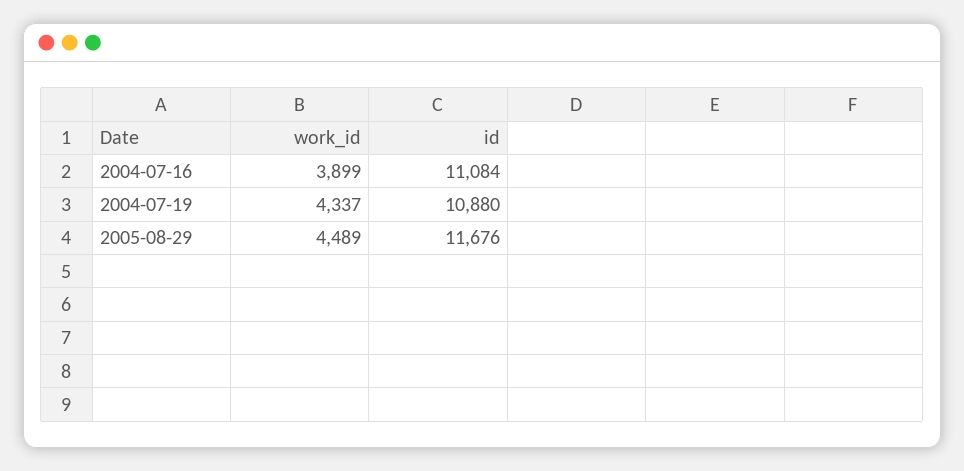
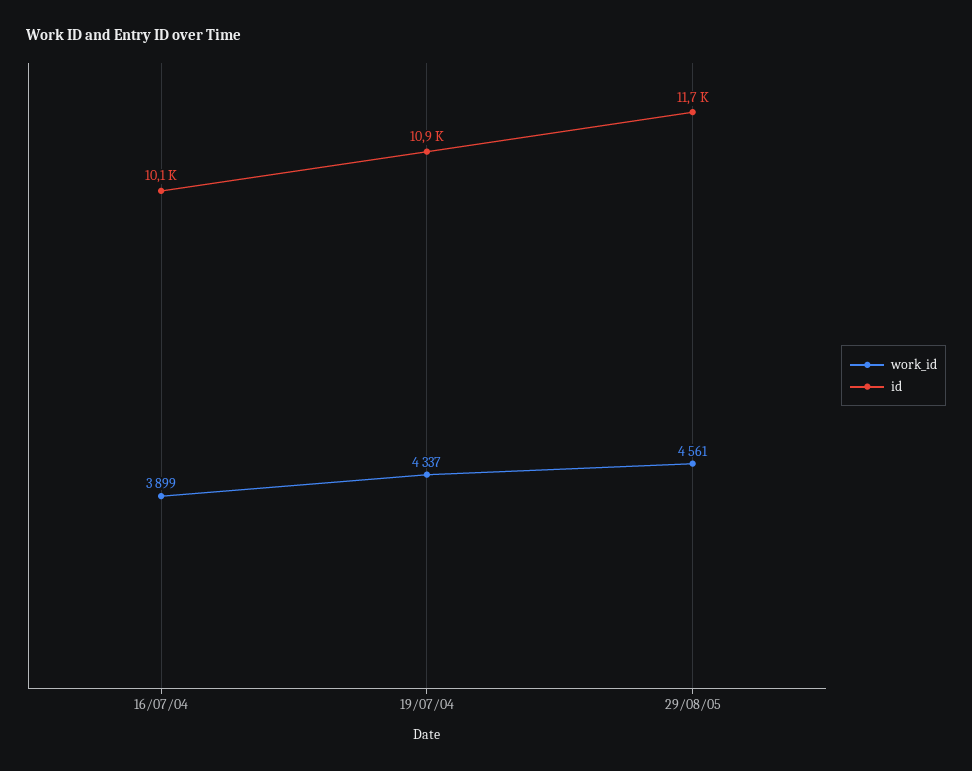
  {
    "work_id": {
      "2004-07-16": 3899,
      "2004-07-19": 4337,
-     "2005-08-29": 4489
+     "2005-08-29": 4561
    },
    "id": {
-     "2004-07-16": 11084,
+     "2004-07-16": 10100,
      "2004-07-19": 10880,
      "2005-08-29": 11676
    }
  }

